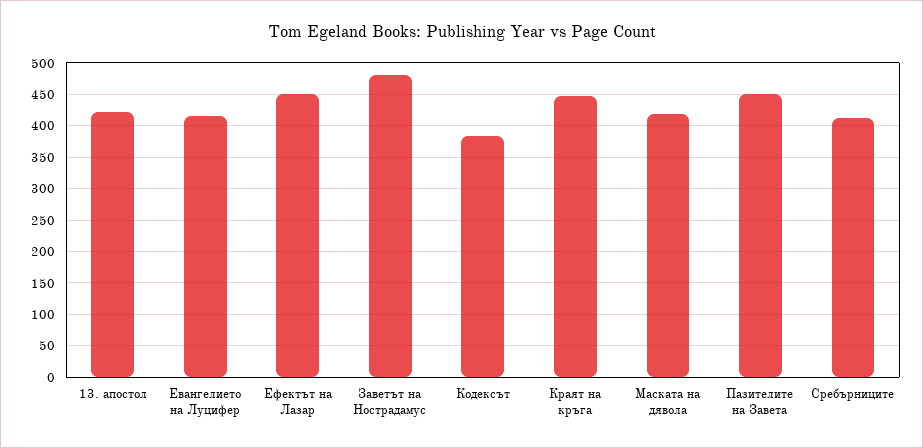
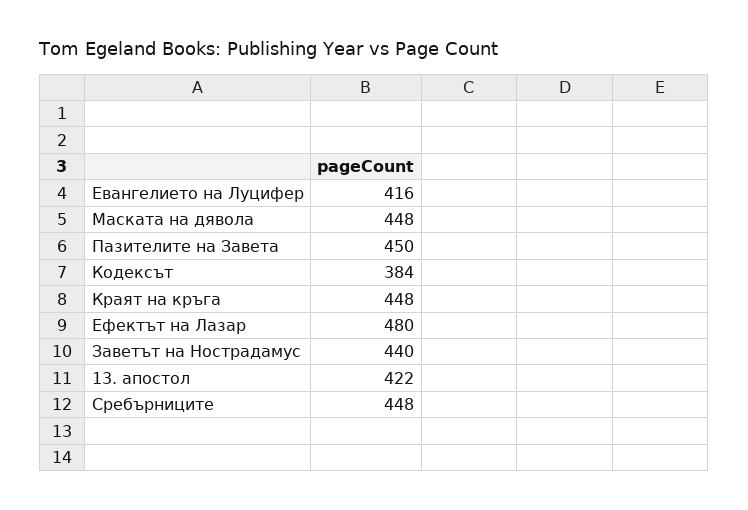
  {
    "13. апостол": 422,
    "Евангелието на Луцифер": 416,
-   "Ефектът на Лазар": 450,
+   "Ефектът на Лазар": 480,
-   "Заветът на Нострадамус": 480,
+   "Заветът на Нострадамус": 440,
    "Кодексът": 384,
    "Краят на кръга": 448,
-   "Маската на дявола": 420,
+   "Маската на дявола": 448,
    "Пазителите на Завета": 450,
-   "Сребърниците": 410
+   "Сребърниците": 448
  }

